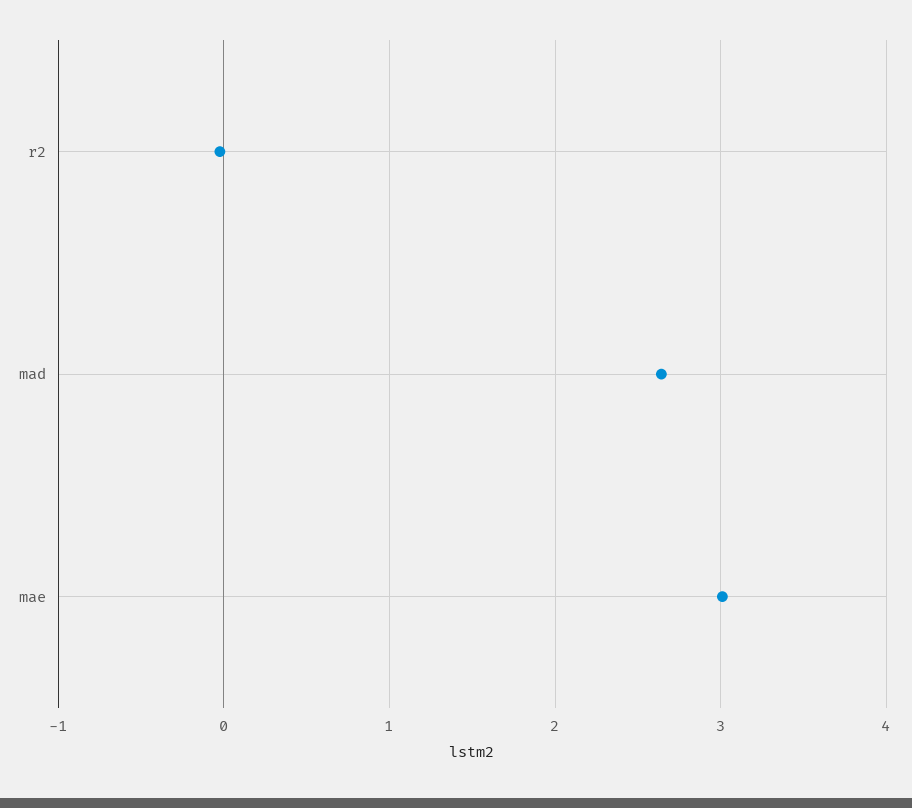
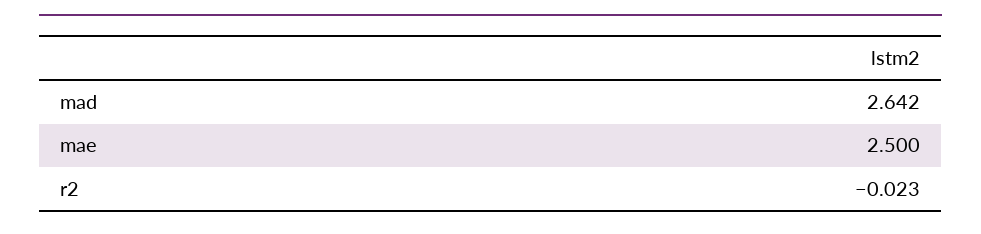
  {
    "r2": -0.023,
    "mad": 2.642,
-   "mae": 3
+   "mae": 2.5
  }

